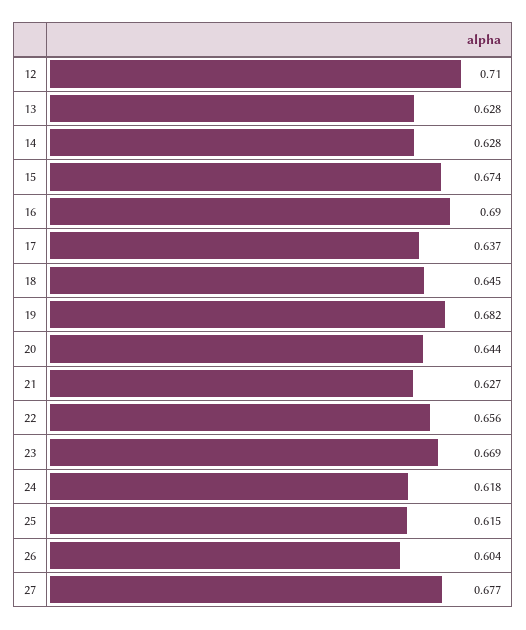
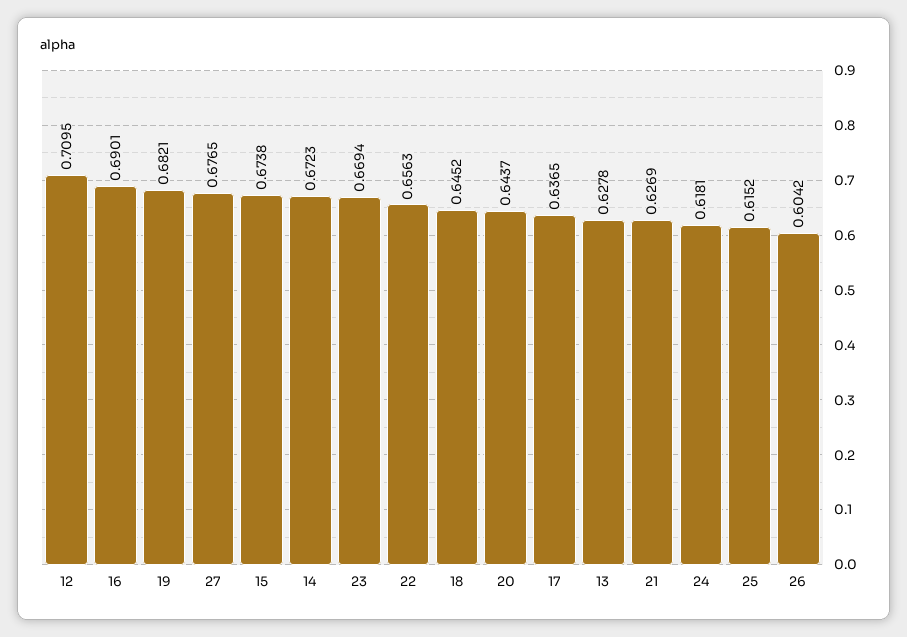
  {
    "12": 0.7095,
    "13": 0.6278,
-   "14": 0.628,
+   "14": 0.6723,
    "15": 0.6738,
    "16": 0.6901,
    "17": 0.6365,
    "18": 0.6452,
    "19": 0.6821,
    "20": 0.6437,
    "21": 0.6269,
    "22": 0.6563,
    "23": 0.6694,
    "24": 0.6181,
    "25": 0.6152,
    "26": 0.6042,
    "27": 0.6765
  }

